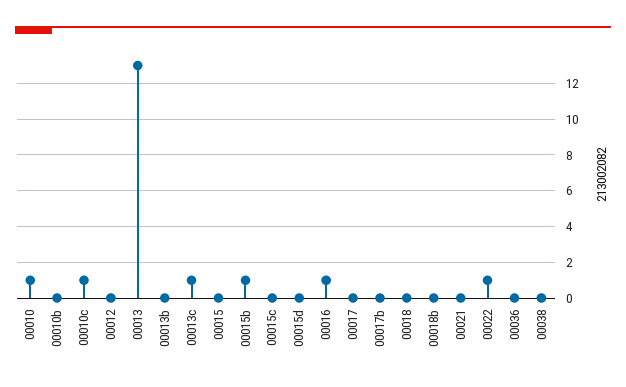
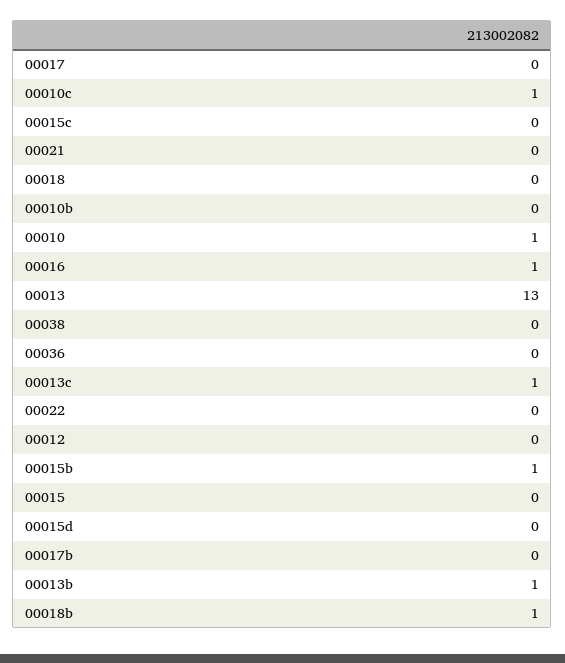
  {
    "00010": 1,
    "00010b": 0,
    "00010c": 1,
    "00012": 0,
    "00013": 13,
-   "00013b": 0,
+   "00013b": 1,
    "00013c": 1,
    "00015": 0,
    "00015b": 1,
    "00015c": 0,
    "00015d": 0,
    "00016": 1,
    "00017": 0,
    "00017b": 0,
    "00018": 0,
-   "00018b": 0,
+   "00018b": 1,
    "00021": 0,
-   "00022": 1,
+   "00022": 0,
    "00036": 0,
    "00038": 0
  }

